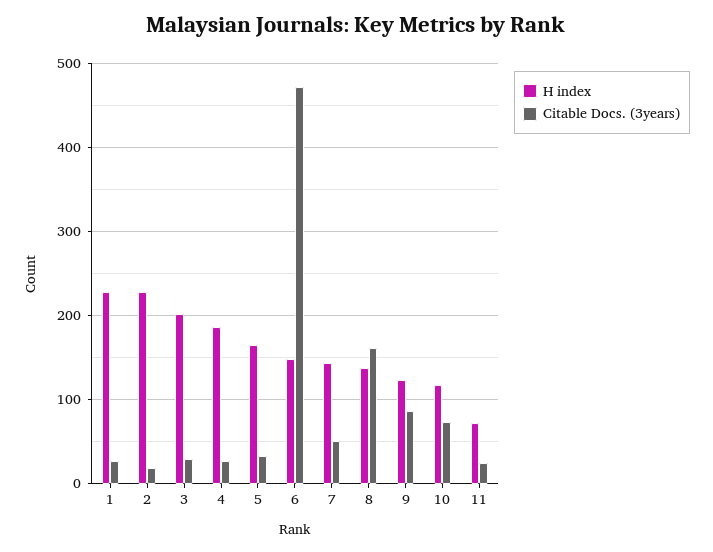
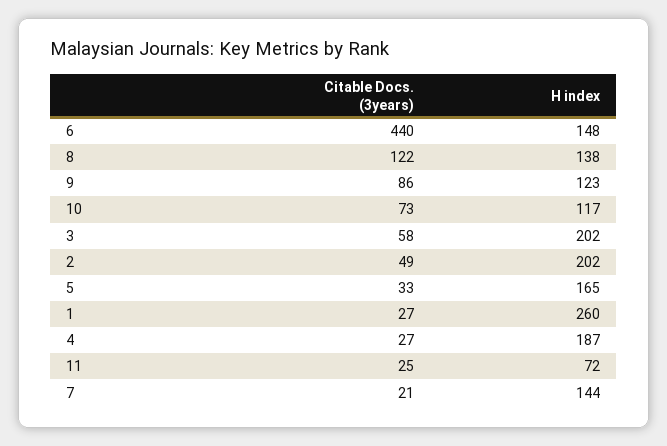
  {
    "H index": {
-     "1": 230,
+     "1": 260,
-     "2": 230,
+     "2": 202,
      "3": 202,
      "4": 187,
      "5": 165,
      "6": 148,
      "7": 144,
      "8": 138,
      "9": 123,
      "10": 117,
      "11": 72
    },
    "Citable Docs. (3years)": {
      "1": 27,
-     "2": 20,
+     "2": 49,
-     "3": 30,
+     "3": 58,
      "4": 27,
      "5": 33,
-     "6": 470,
+     "6": 440,
-     "7": 50,
+     "7": 21,
-     "8": 160,
+     "8": 122,
      "9": 86,
      "10": 73,
      "11": 25
    }
  }

